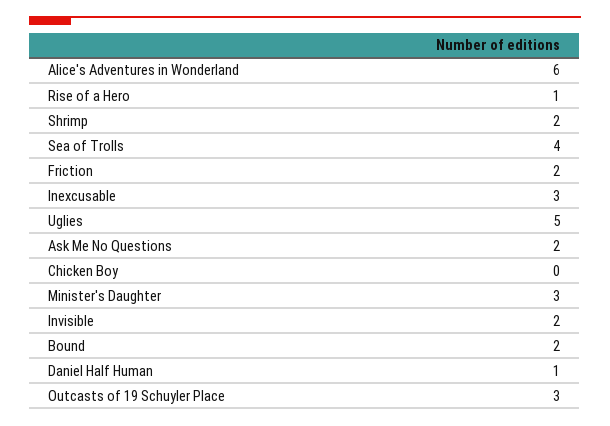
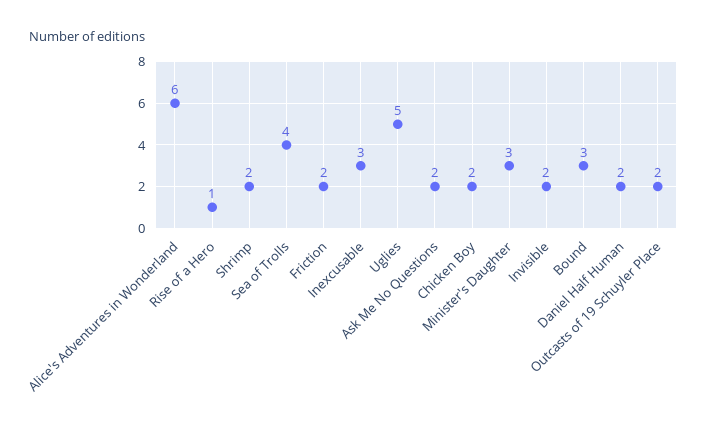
  {
    "Alice's Adventures in Wonderland": 6,
    "Rise of a Hero": 1,
    "Shrimp": 2,
    "Sea of Trolls": 4,
    "Friction": 2,
    "Inexcusable": 3,
    "Uglies": 5,
    "Ask Me No Questions": 2,
-   "Chicken Boy": 0,
+   "Chicken Boy": 2,
    "Minister's Daughter": 3,
    "Invisible": 2,
-   "Bound": 2,
+   "Bound": 3,
-   "Daniel Half Human": 1,
+   "Daniel Half Human": 2,
-   "Outcasts of 19 Schuyler Place": 3
+   "Outcasts of 19 Schuyler Place": 2
  }

